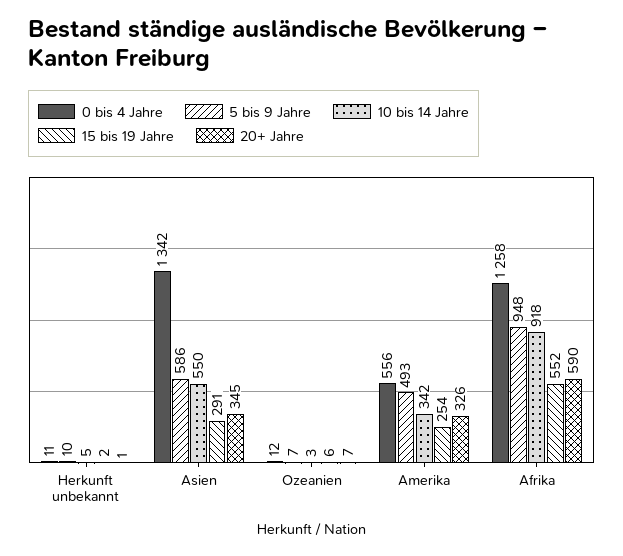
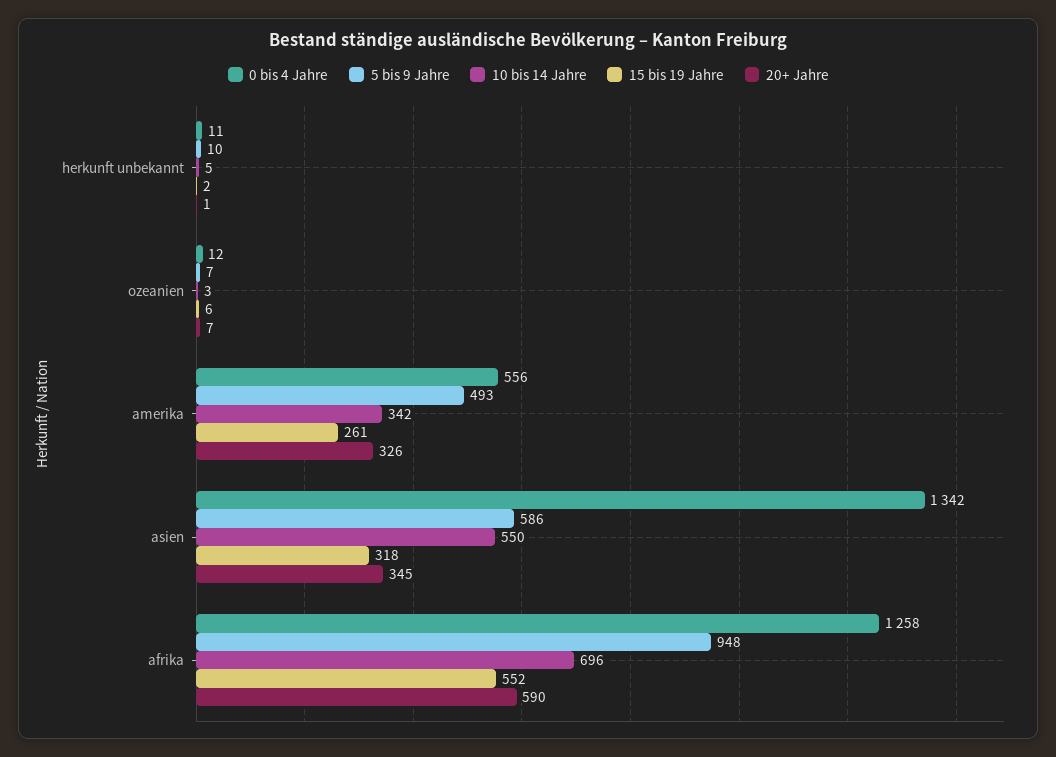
  {
    "0 bis 4 Jahre": {
      "Herkunft unbekannt": 11,
      "Asien": 1342,
      "Ozeanien": 12,
      "Amerika": 556,
      "Afrika": 1258
    },
    "5 bis 9 Jahre": {
      "Herkunft unbekannt": 10,
      "Asien": 586,
      "Ozeanien": 7,
      "Amerika": 493,
      "Afrika": 948
    },
    "10 bis 14 Jahre": {
      "Herkunft unbekannt": 5,
      "Asien": 550,
      "Ozeanien": 3,
      "Amerika": 342,
-     "Afrika": 918
+     "Afrika": 696
    },
    "15 bis 19 Jahre": {
      "Herkunft unbekannt": 2,
-     "Asien": 291,
+     "Asien": 318,
      "Ozeanien": 6,
-     "Amerika": 254,
+     "Amerika": 261,
      "Afrika": 552
    },
    "20+ Jahre": {
      "Herkunft unbekannt": 1,
      "Asien": 345,
      "Ozeanien": 7,
      "Amerika": 326,
      "Afrika": 590
    }
  }

